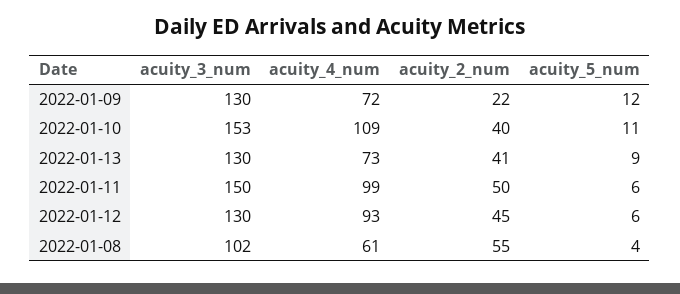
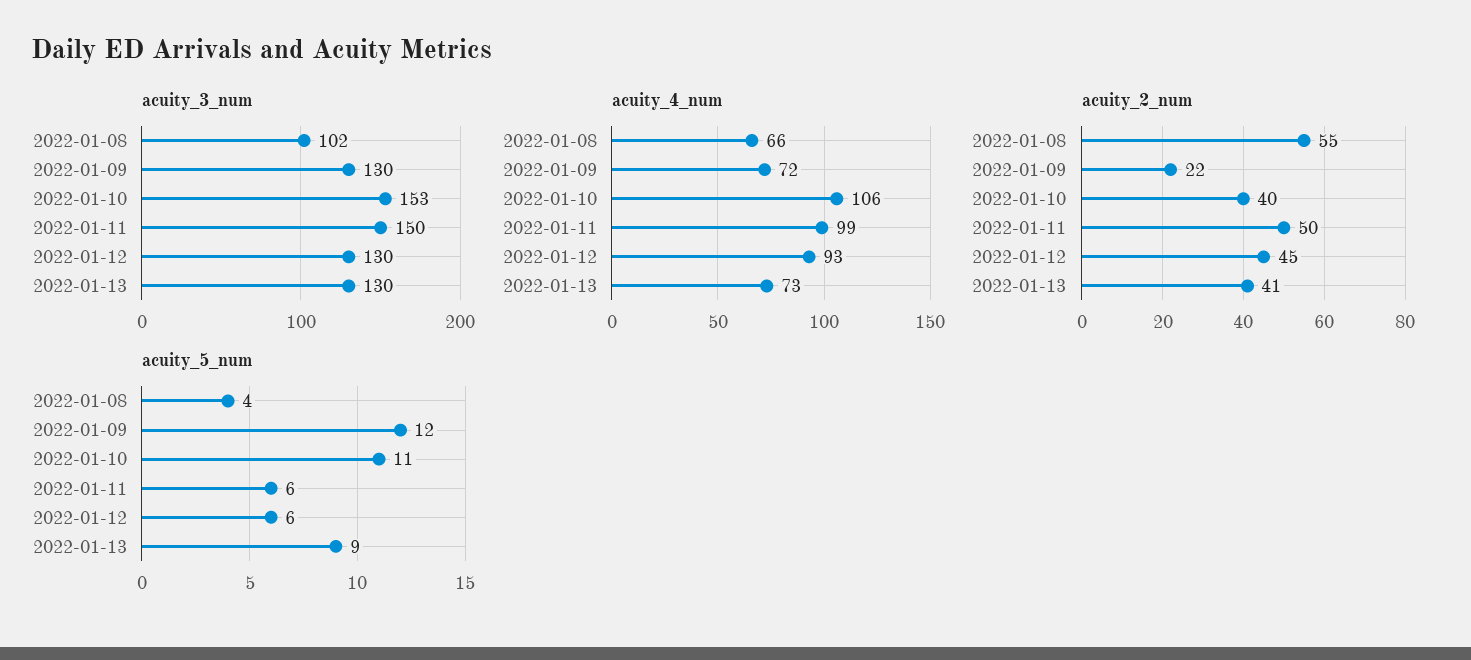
  {
    "acuity_3_num": {
      "2022-01-09": 130,
      "2022-01-10": 153,
      "2022-01-13": 130,
      "2022-01-11": 150,
      "2022-01-12": 130,
      "2022-01-08": 102
    },
    "acuity_4_num": {
      "2022-01-09": 72,
-     "2022-01-10": 109,
+     "2022-01-10": 106,
      "2022-01-13": 73,
      "2022-01-11": 99,
      "2022-01-12": 93,
-     "2022-01-08": 61
+     "2022-01-08": 66
    },
    "acuity_2_num": {
      "2022-01-09": 22,
      "2022-01-10": 40,
      "2022-01-13": 41,
      "2022-01-11": 50,
      "2022-01-12": 45,
      "2022-01-08": 55
    },
    "acuity_5_num": {
      "2022-01-09": 12,
      "2022-01-10": 11,
      "2022-01-13": 9,
      "2022-01-11": 6,
      "2022-01-12": 6,
      "2022-01-08": 4
    }
  }

